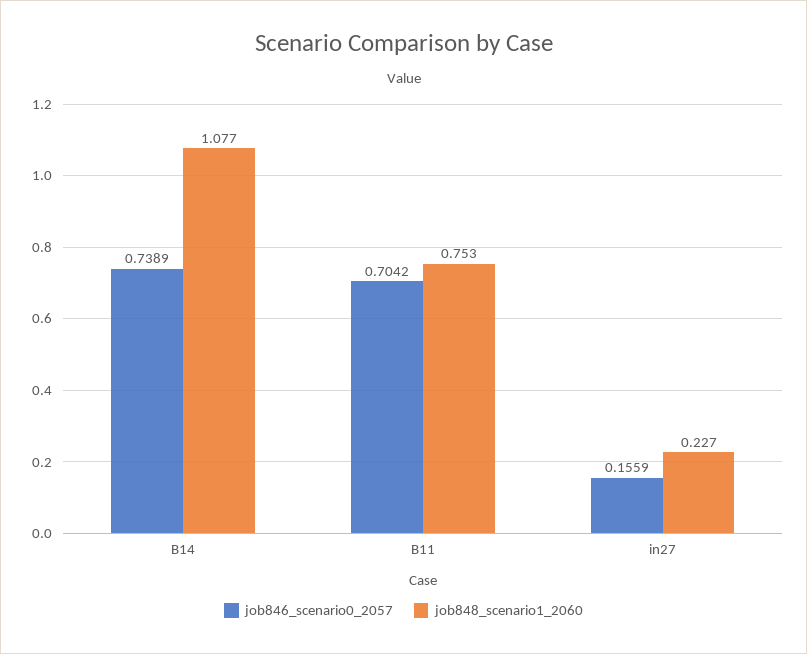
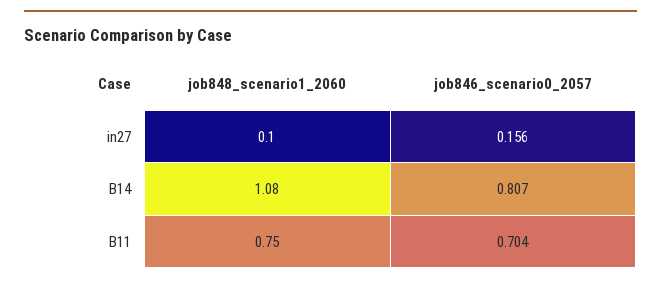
  {
    "job846_scenario0_2057": {
-     "B14": 0.7389,
+     "B14": 0.807,
      "B11": 0.7042,
      "in27": 0.1559
    },
    "job848_scenario1_2060": {
      "B14": 1.077,
      "B11": 0.753,
-     "in27": 0.227
+     "in27": 0.1
    }
  }

